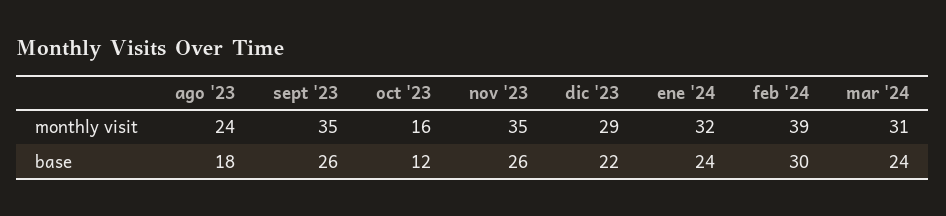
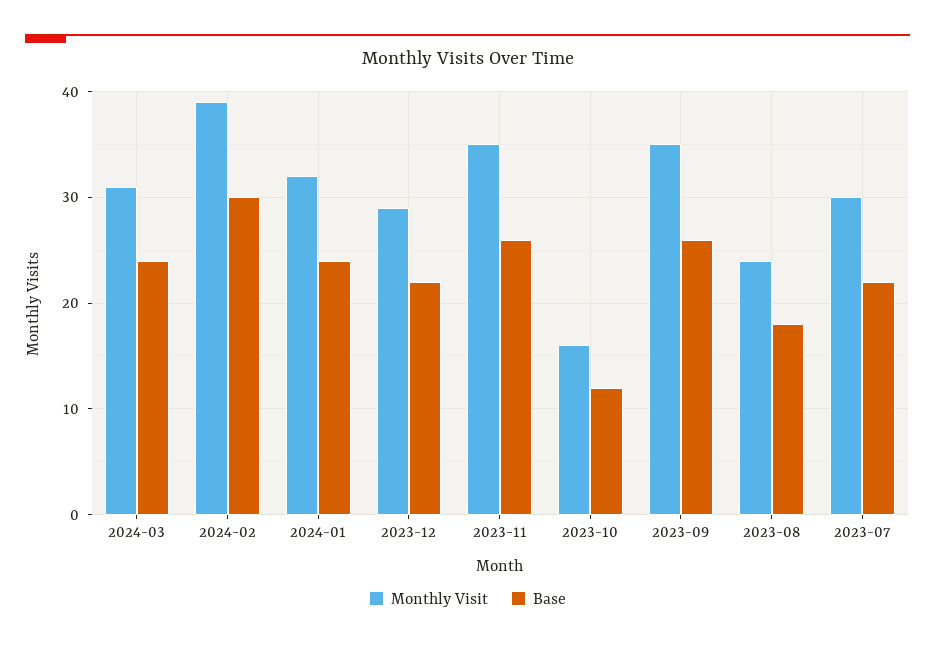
  {
    "monthly visit": {
      "ago '23": 24,
      "sept '23": 35,
      "oct '23": 16,
      "nov '23": 35,
      "dic '23": 29,
      "ene '24": 32,
      "feb '24": 39,
-     "mar '24": 31
+     "mar '24": 31,
+     "2023-07": 30
    },
    "base": {
      "ago '23": 18,
      "sept '23": 26,
      "oct '23": 12,
      "nov '23": 26,
      "dic '23": 22,
      "ene '24": 24,
      "feb '24": 30,
-     "mar '24": 24
+     "mar '24": 24,
+     "2023-07": 22
    }
  }

